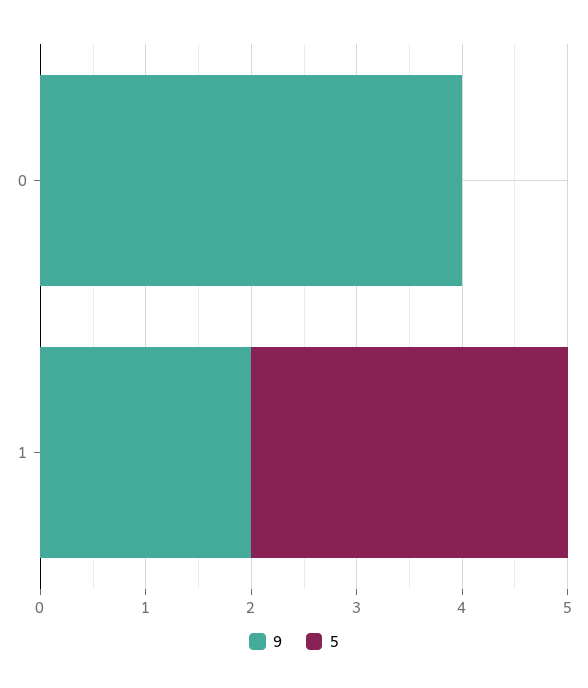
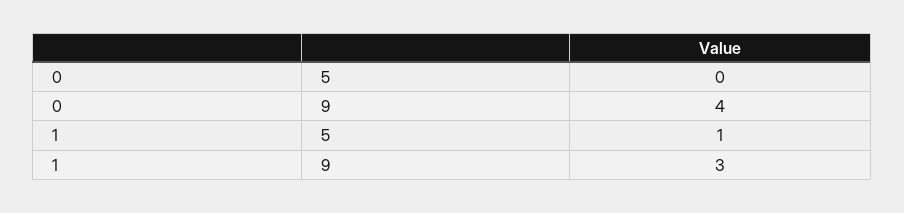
  {
    "9": {
      "0": 4,
-     "1": 2
+     "1": 3
    },
    "5": {
      "0": 0,
-     "1": 3
+     "1": 1
    }
  }

